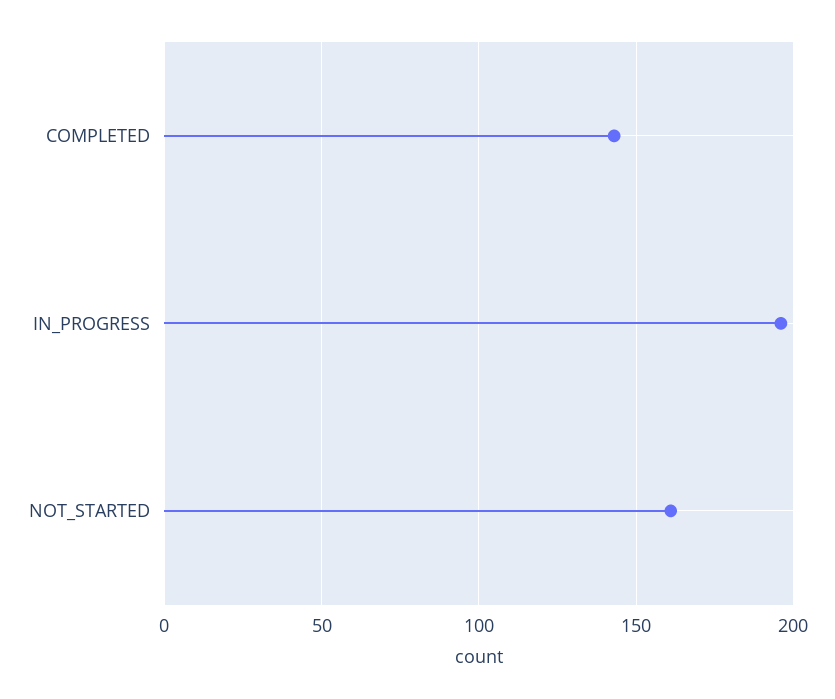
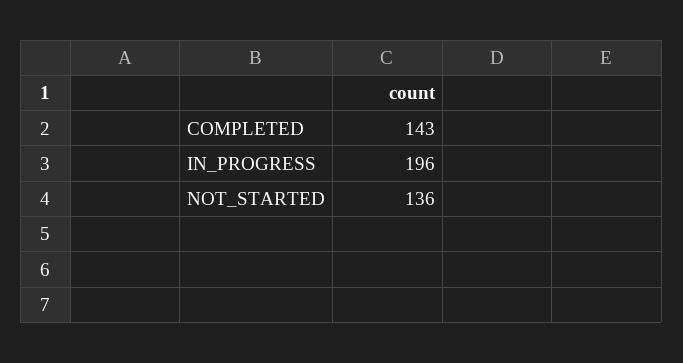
  {
    "COMPLETED": 143,
    "IN_PROGRESS": 196,
-   "NOT_STARTED": 160
+   "NOT_STARTED": 136
  }

